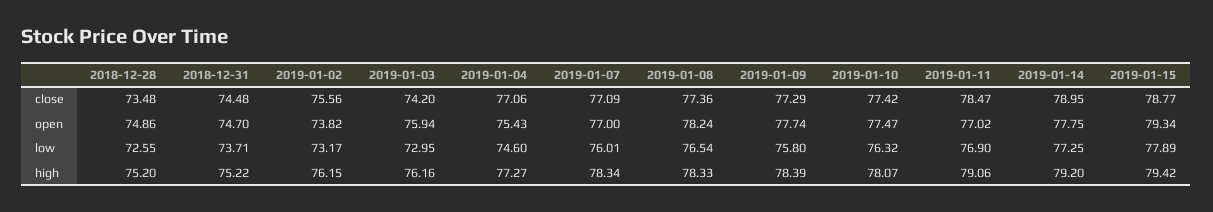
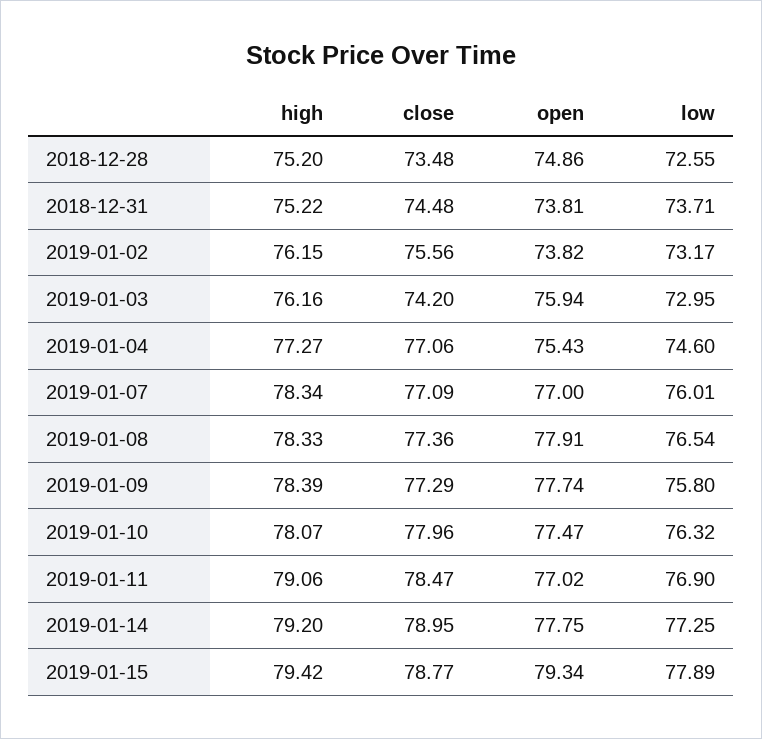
  {
    "2018-12-28": {
      "close": 73.48,
      "open": 74.86,
      "low": 72.55,
      "high": 75.2
    },
    "2018-12-31": {
      "close": 74.48,
-     "open": 74.7,
+     "open": 73.81,
      "low": 73.71,
      "high": 75.22
    },
    "2019-01-02": {
      "close": 75.56,
      "open": 73.82,
      "low": 73.17,
      "high": 76.15
    },
    "2019-01-03": {
      "close": 74.2,
      "open": 75.94,
      "low": 72.95,
      "high": 76.16
    },
    "2019-01-04": {
      "close": 77.06,
      "open": 75.43,
      "low": 74.6,
      "high": 77.27
    },
    "2019-01-07": {
      "close": 77.09,
      "open": 77,
      "low": 76.01,
      "high": 78.34
    },
    "2019-01-08": {
      "close": 77.36,
-     "open": 78.24,
+     "open": 77.91,
      "low": 76.54,
      "high": 78.33
    },
    "2019-01-09": {
      "close": 77.29,
      "open": 77.74,
      "low": 75.8,
      "high": 78.39
    },
    "2019-01-10": {
-     "close": 77.42,
+     "close": 77.96,
      "open": 77.47,
      "low": 76.32,
      "high": 78.07
    },
    "2019-01-11": {
      "close": 78.47,
      "open": 77.02,
      "low": 76.9,
      "high": 79.06
    },
    "2019-01-14": {
      "close": 78.95,
      "open": 77.75,
      "low": 77.25,
      "high": 79.2
    },
    "2019-01-15": {
      "close": 78.77,
      "open": 79.34,
      "low": 77.89,
      "high": 79.42
    }
  }

